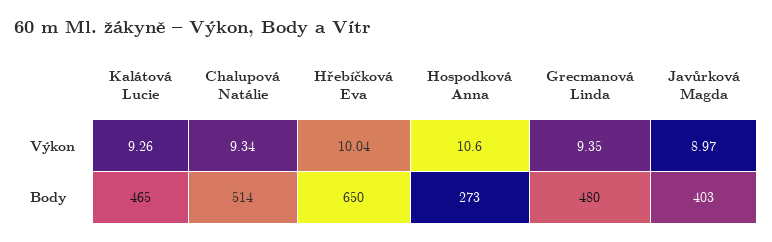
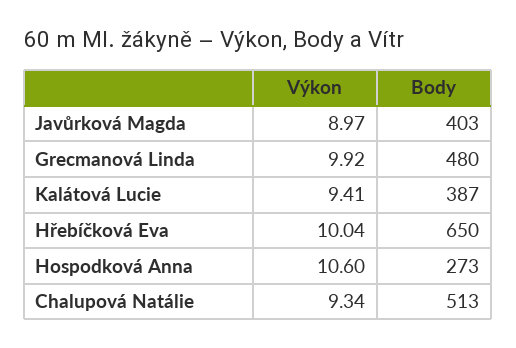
  {
    "Kalátová Lucie": {
-     "Výkon": 9.26,
+     "Výkon": 9.41,
-     "Body": 465
+     "Body": 387
    },
    "Chalupová Natálie": {
      "Výkon": 9.34,
-     "Body": 514
+     "Body": 513
    },
    "Hřebíčková Eva": {
      "Výkon": 10.04,
      "Body": 650
    },
    "Hospodková Anna": {
      "Výkon": 10.6,
      "Body": 273
    },
    "Grecmanová Linda": {
-     "Výkon": 9.35,
+     "Výkon": 9.92,
      "Body": 480
    },
    "Javůrková Magda": {
      "Výkon": 8.97,
      "Body": 403
    }
  }

